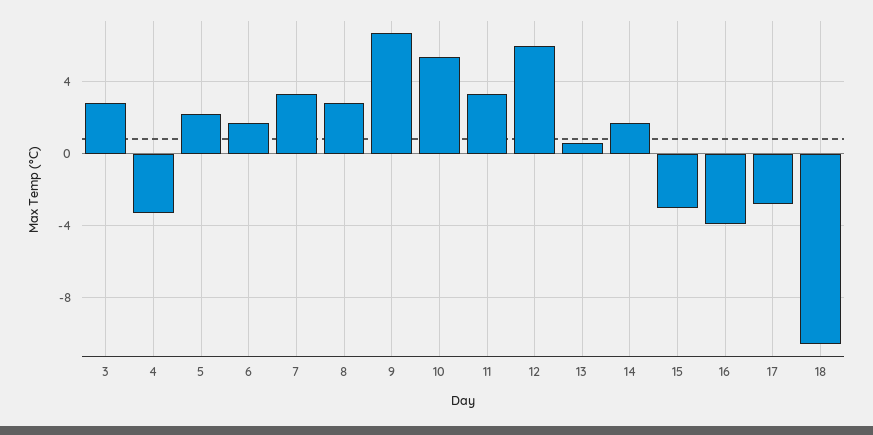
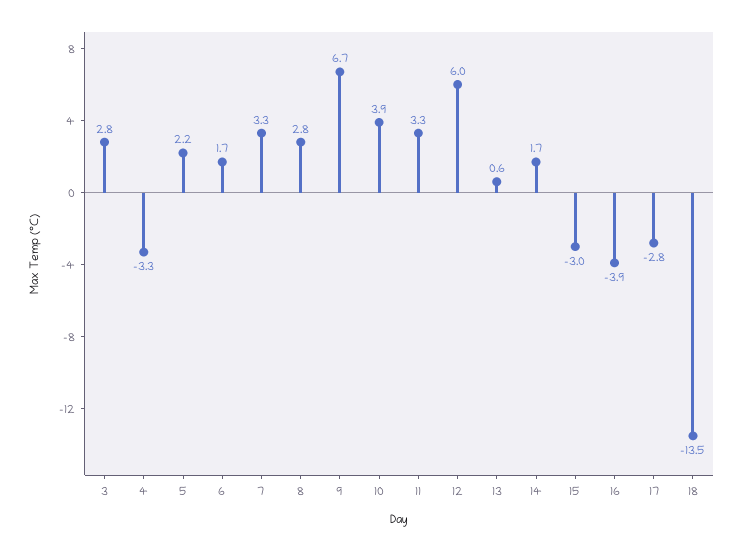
  {
    "3": 2.8,
    "4": -3.3,
    "5": 2.2,
    "6": 1.7,
    "7": 3.3,
    "8": 2.8,
    "9": 6.7,
-   "10": 5.5,
+   "10": 3.9,
    "11": 3.3,
    "12": 6,
    "13": 0.6,
    "14": 1.7,
    "15": -3,
    "16": -3.9,
    "17": -2.8,
-   "18": -10.5
+   "18": -13.5
  }

